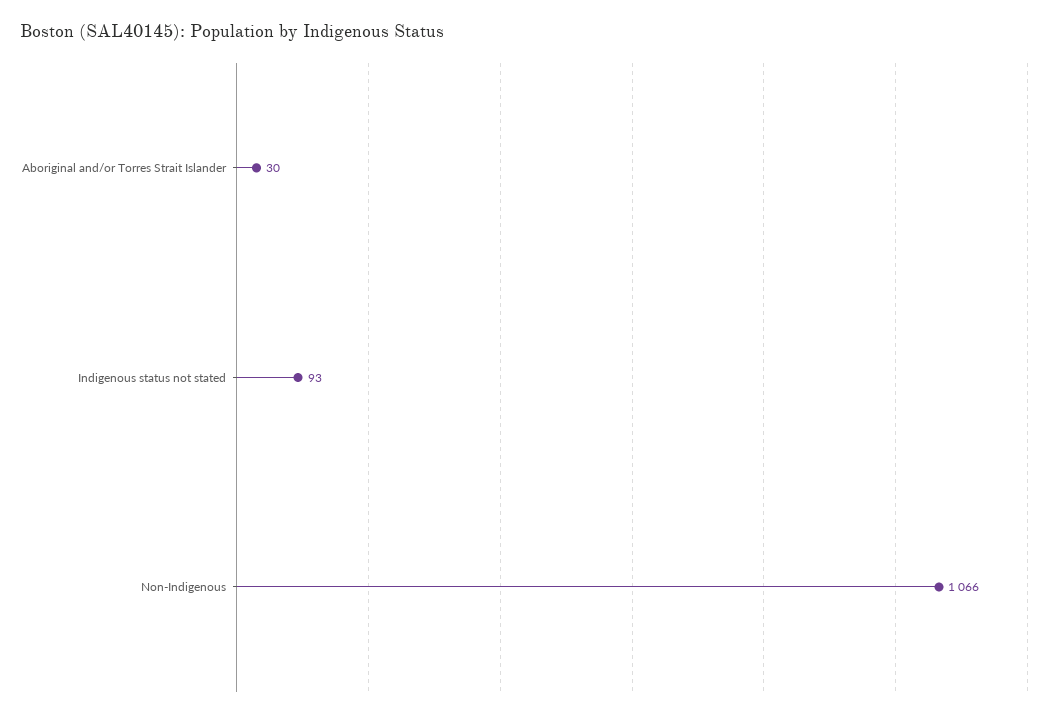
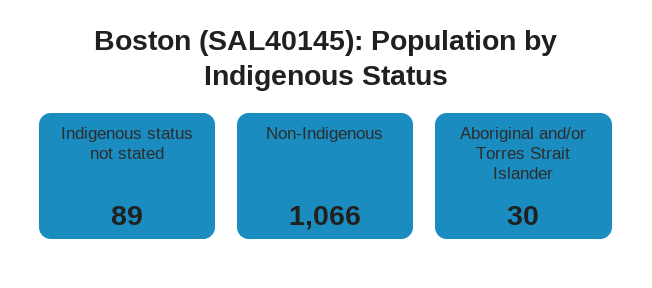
  {
    "Aboriginal and/or Torres Strait Islander": 30,
-   "Indigenous status not stated": 93,
+   "Indigenous status not stated": 89,
    "Non-Indigenous": 1066
  }

